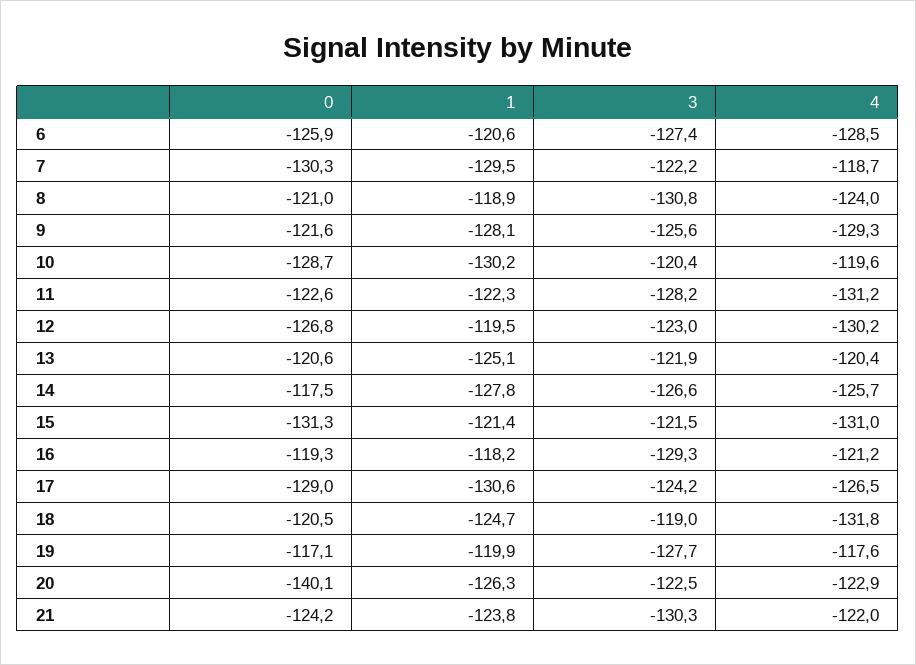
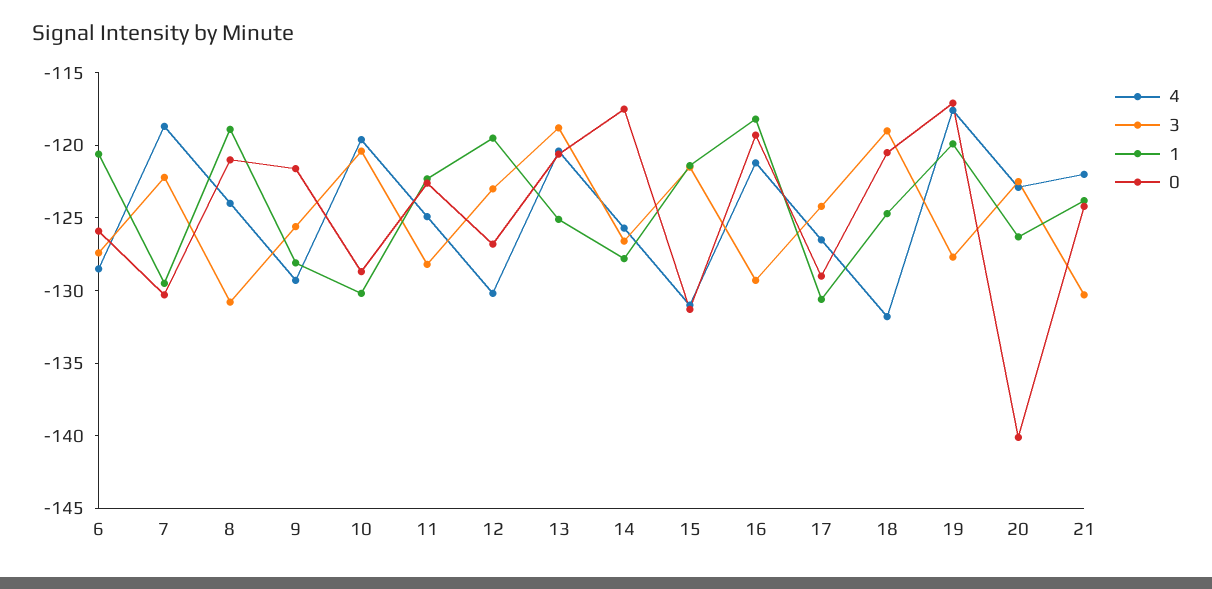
  {
    "0": {
      "6": -125.9,
      "7": -130.3,
      "8": -121,
      "9": -121.6,
      "10": -128.7,
      "11": -122.6,
      "12": -126.8,
      "13": -120.6,
      "14": -117.5,
      "15": -131.3,
      "16": -119.3,
      "17": -129,
      "18": -120.5,
      "19": -117.1,
      "20": -140.1,
      "21": -124.2
    },
    "1": {
      "6": -120.6,
      "7": -129.5,
      "8": -118.9,
      "9": -128.1,
      "10": -130.2,
      "11": -122.3,
      "12": -119.5,
      "13": -125.1,
      "14": -127.8,
      "15": -121.4,
      "16": -118.2,
      "17": -130.6,
      "18": -124.7,
      "19": -119.9,
      "20": -126.3,
      "21": -123.8
    },
    "3": {
      "6": -127.4,
      "7": -122.2,
      "8": -130.8,
      "9": -125.6,
      "10": -120.4,
      "11": -128.2,
      "12": -123,
-     "13": -121.9,
+     "13": -119,
      "14": -126.6,
      "15": -121.5,
      "16": -129.3,
      "17": -124.2,
      "18": -119,
      "19": -127.7,
      "20": -122.5,
      "21": -130.3
    },
    "4": {
      "6": -128.5,
      "7": -118.7,
      "8": -124,
      "9": -129.3,
      "10": -119.6,
-     "11": -131.2,
+     "11": -125,
      "12": -130.2,
      "13": -120.4,
      "14": -125.7,
      "15": -131,
      "16": -121.2,
      "17": -126.5,
      "18": -131.8,
      "19": -117.6,
      "20": -122.9,
      "21": -122
    }
  }

